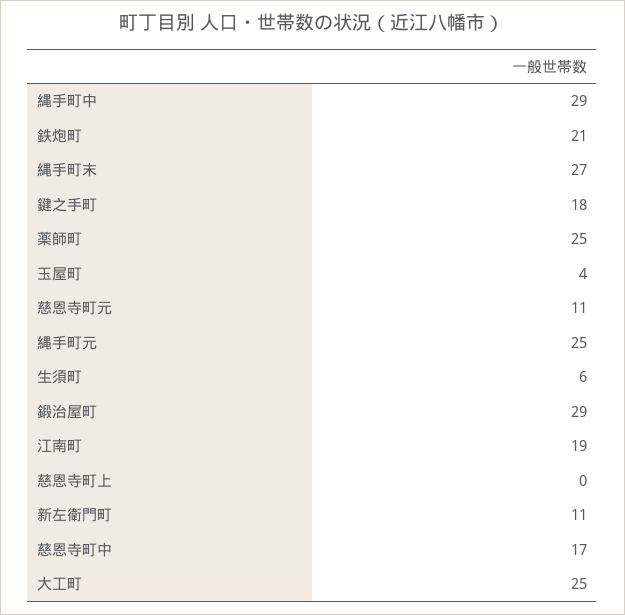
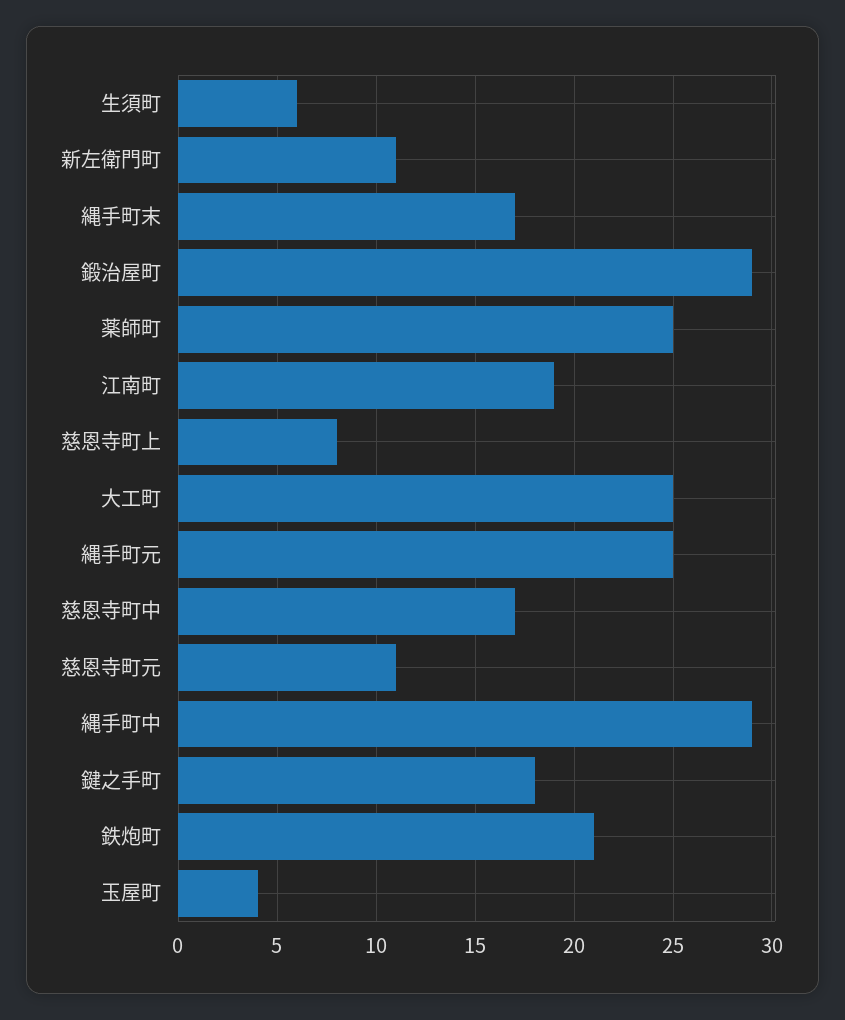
  {
    "縄手町中": 29,
    "鉄炮町": 21,
-   "縄手町末": 27,
+   "縄手町末": 17,
    "鍵之手町": 18,
    "薬師町": 25,
    "玉屋町": 4,
    "慈恩寺町元": 11,
    "縄手町元": 25,
    "生須町": 6,
    "鍛治屋町": 29,
    "江南町": 19,
-   "慈恩寺町上": 0,
+   "慈恩寺町上": 8,
    "新左衛門町": 11,
    "慈恩寺町中": 17,
    "大工町": 25
  }

